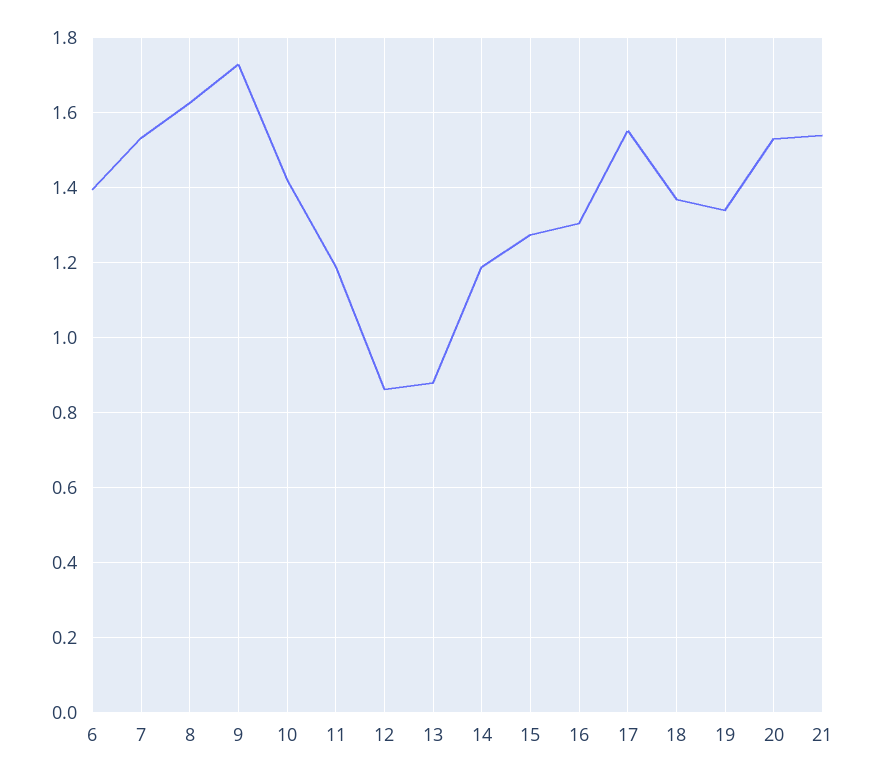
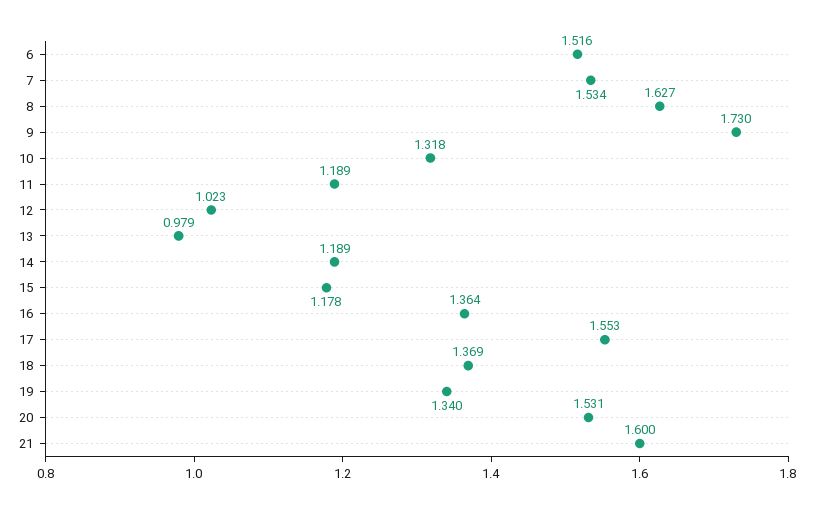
  {
-   "6": 1.4,
+   "6": 1.516,
    "7": 1.534,
    "8": 1.627,
    "9": 1.73,
-   "10": 1.42,
+   "10": 1.318,
    "11": 1.189,
-   "12": 0.86,
+   "12": 1.023,
-   "13": 0.88,
+   "13": 0.979,
    "14": 1.189,
-   "15": 1.28,
+   "15": 1.178,
-   "16": 1.3,
+   "16": 1.364,
    "17": 1.553,
    "18": 1.369,
    "19": 1.34,
    "20": 1.531,
-   "21": 1.54
+   "21": 1.6
  }

